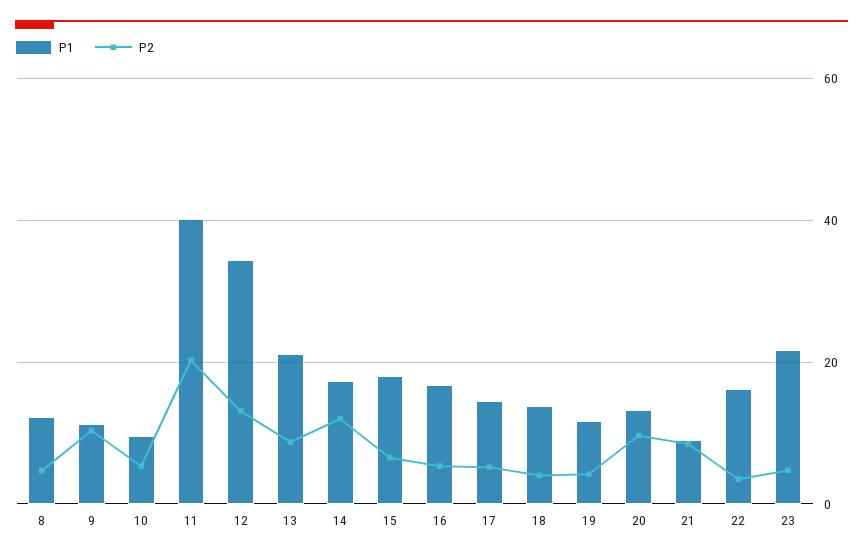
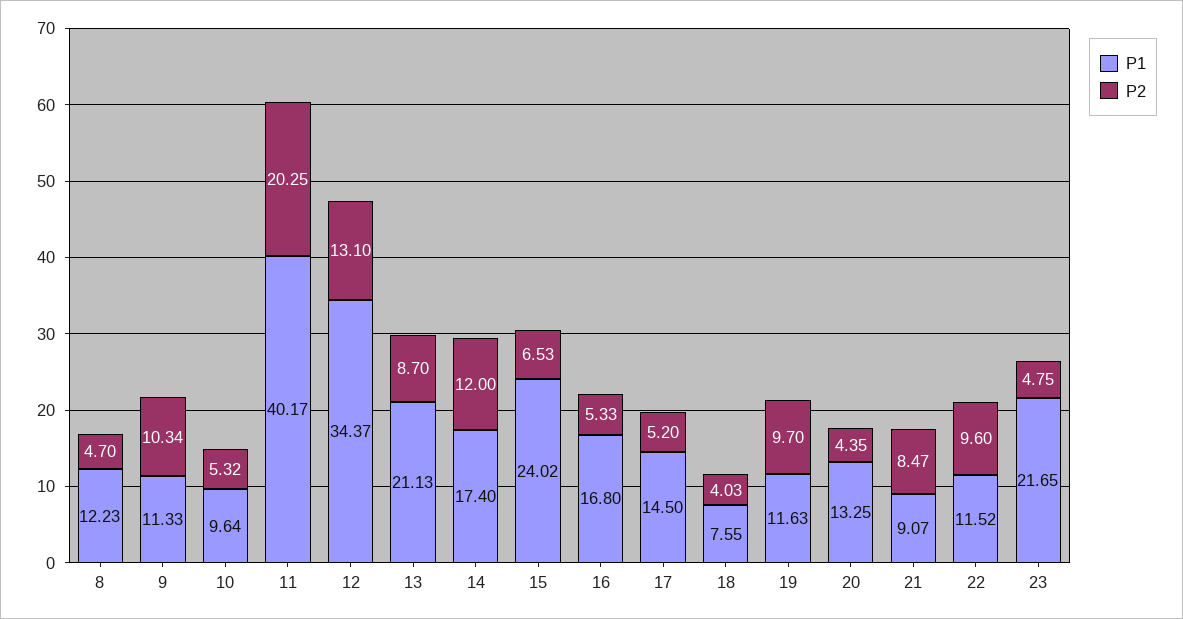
  {
    "P1": {
      "8": 12.23,
      "9": 11.33,
      "10": 9.64,
      "11": 40.17,
      "12": 34.37,
      "13": 21.13,
      "14": 17.4,
-     "15": 18,
+     "15": 24.02,
      "16": 16.8,
      "17": 14.5,
-     "18": 14,
+     "18": 7.55,
      "19": 11.63,
      "20": 13.25,
      "21": 9.07,
-     "22": 16,
+     "22": 11.52,
      "23": 21.65
    },
    "P2": {
      "8": 4.7,
      "9": 10.34,
      "10": 5.32,
      "11": 20.25,
      "12": 13.1,
      "13": 8.7,
      "14": 12,
      "15": 6.53,
      "16": 5.33,
      "17": 5.2,
      "18": 4.03,
-     "19": 4,
+     "19": 9.7,
-     "20": 10,
+     "20": 4.35,
      "21": 8.47,
-     "22": 4,
+     "22": 9.6,
      "23": 4.75
    }
  }

